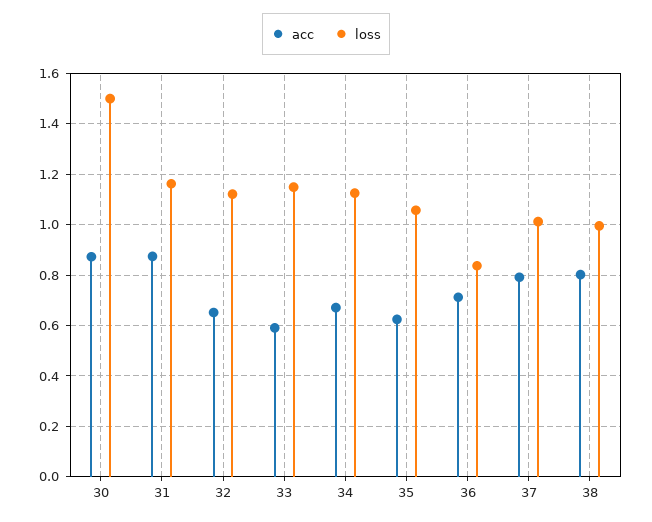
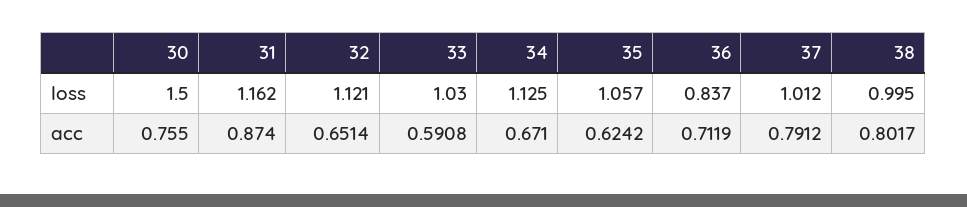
  {
    "acc": {
-     "30": 0.875,
+     "30": 0.755,
      "31": 0.874,
      "32": 0.6514,
      "33": 0.5908,
      "34": 0.671,
      "35": 0.6242,
      "36": 0.7119,
      "37": 0.7912,
      "38": 0.8017
    },
    "loss": {
      "30": 1.5,
      "31": 1.162,
      "32": 1.121,
-     "33": 1.15,
+     "33": 1.03,
      "34": 1.125,
      "35": 1.057,
      "36": 0.837,
      "37": 1.012,
      "38": 0.995
    }
  }

